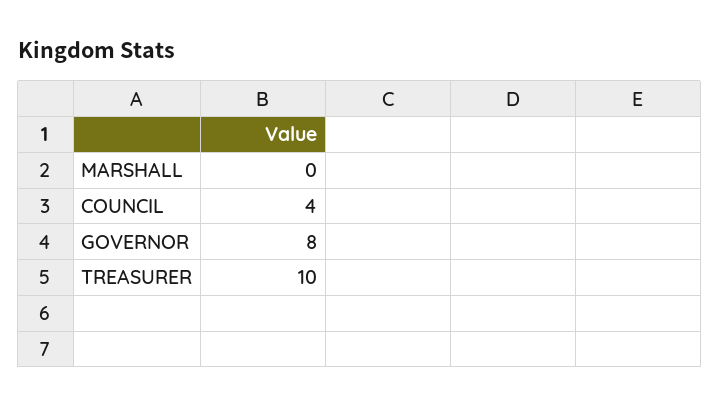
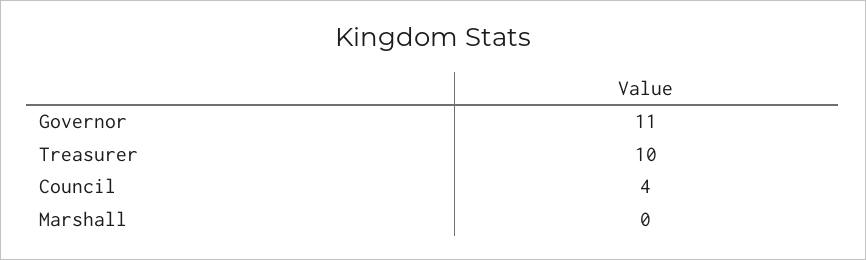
  {
    "MARSHALL": 0,
    "COUNCIL": 4,
-   "GOVERNOR": 8,
+   "GOVERNOR": 11,
    "TREASURER": 10
  }

